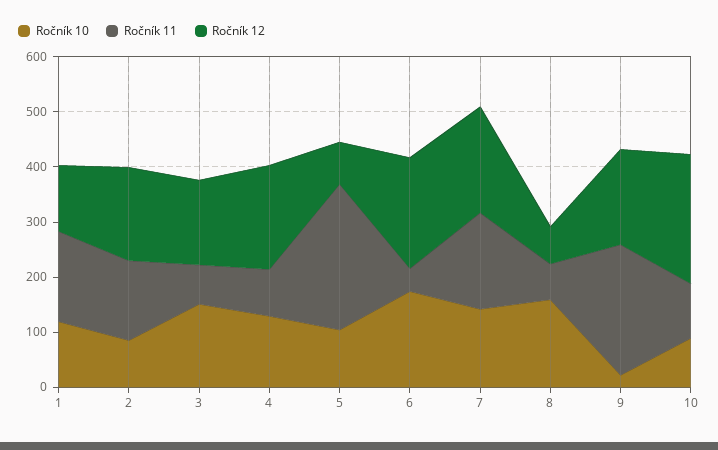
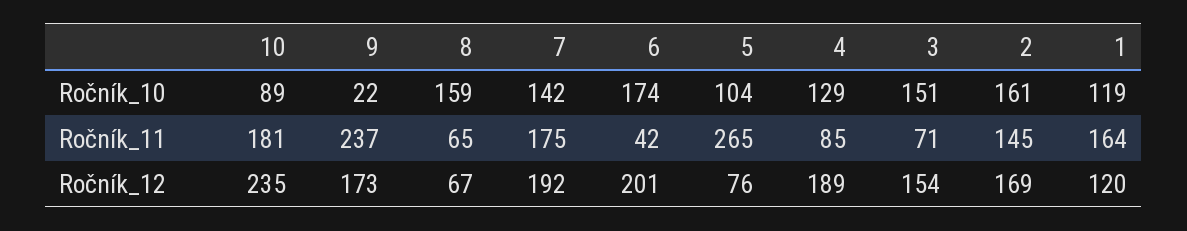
  {
    "Ročník 10": {
      "1": 119,
-     "2": 80,
+     "2": 161,
      "3": 151,
      "4": 129,
      "5": 104,
      "6": 174,
      "7": 142,
      "8": 159,
      "9": 22,
      "10": 89
    },
    "Ročník 11": {
      "1": 164,
      "2": 145,
      "3": 71,
      "4": 85,
      "5": 265,
      "6": 42,
      "7": 175,
      "8": 65,
      "9": 237,
-     "10": 100
+     "10": 181
    },
    "Ročník 12": {
      "1": 120,
      "2": 169,
      "3": 154,
      "4": 189,
      "5": 76,
      "6": 201,
      "7": 192,
      "8": 67,
      "9": 173,
      "10": 235
    }
  }

